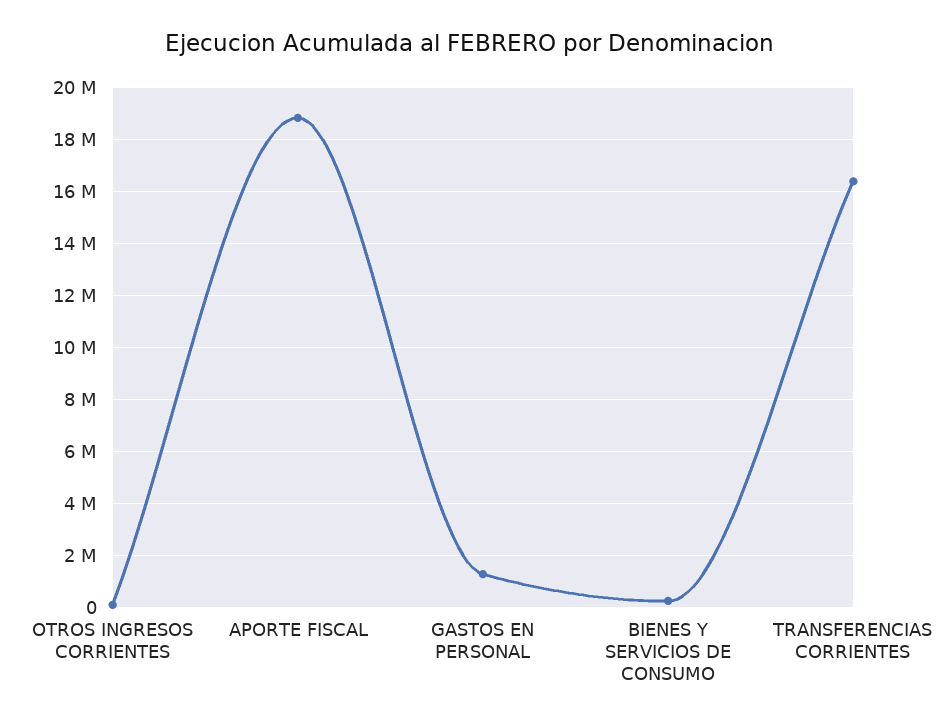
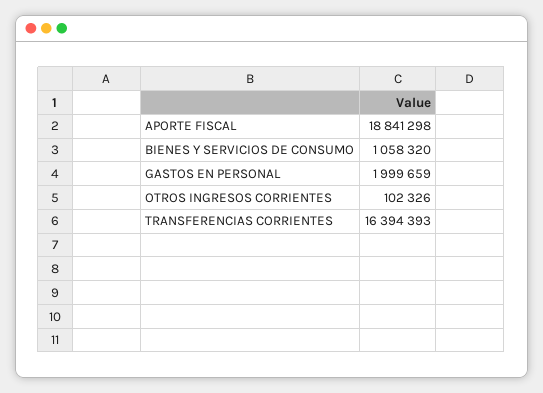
  {
    "OTROS INGRESOS CORRIENTES": 102326,
    "APORTE FISCAL": 18841298,
-   "GASTOS EN PERSONAL": 1250000,
+   "GASTOS EN PERSONAL": 1999659,
-   "BIENES Y SERVICIOS DE CONSUMO": 250000,
+   "BIENES Y SERVICIOS DE CONSUMO": 1058320,
    "TRANSFERENCIAS CORRIENTES": 16394393
  }

